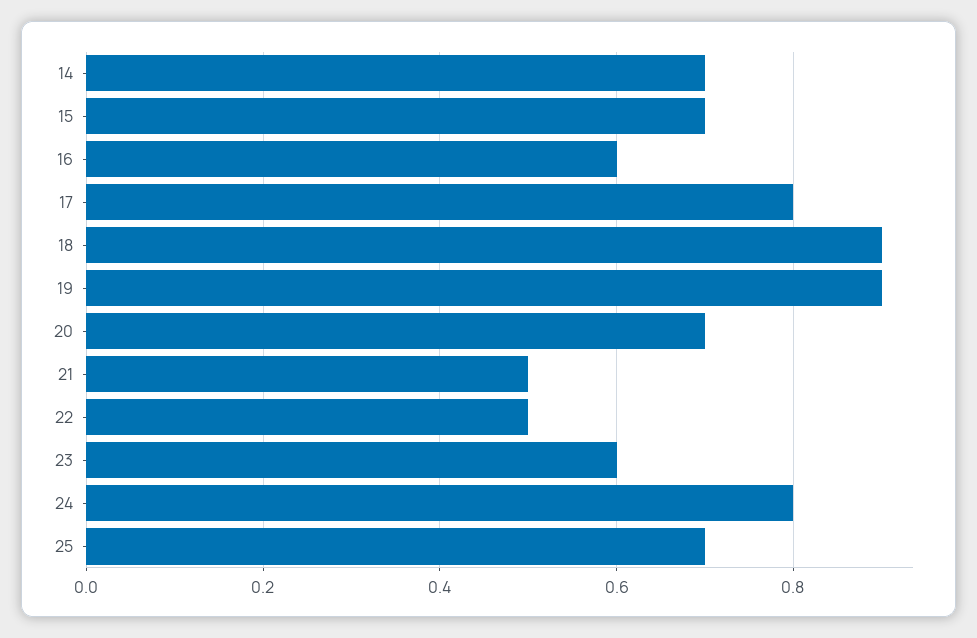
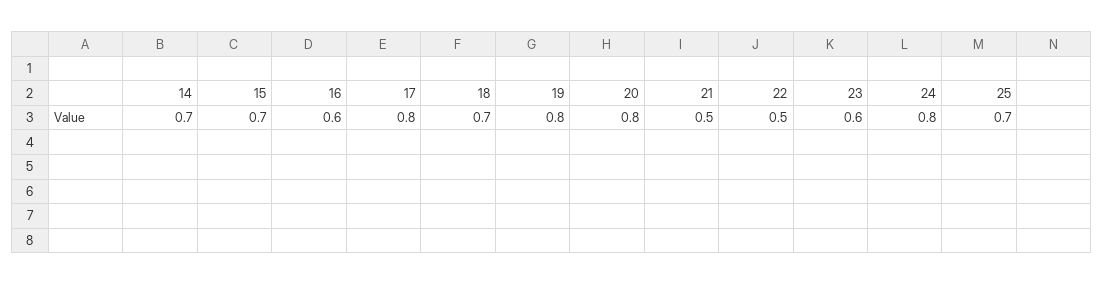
  {
    "14": 0.7,
    "15": 0.7,
    "16": 0.6,
    "17": 0.8,
-   "18": 0.9,
+   "18": 0.7,
-   "19": 0.9,
+   "19": 0.8,
-   "20": 0.7,
+   "20": 0.8,
    "21": 0.5,
    "22": 0.5,
    "23": 0.6,
    "24": 0.8,
    "25": 0.7
  }

